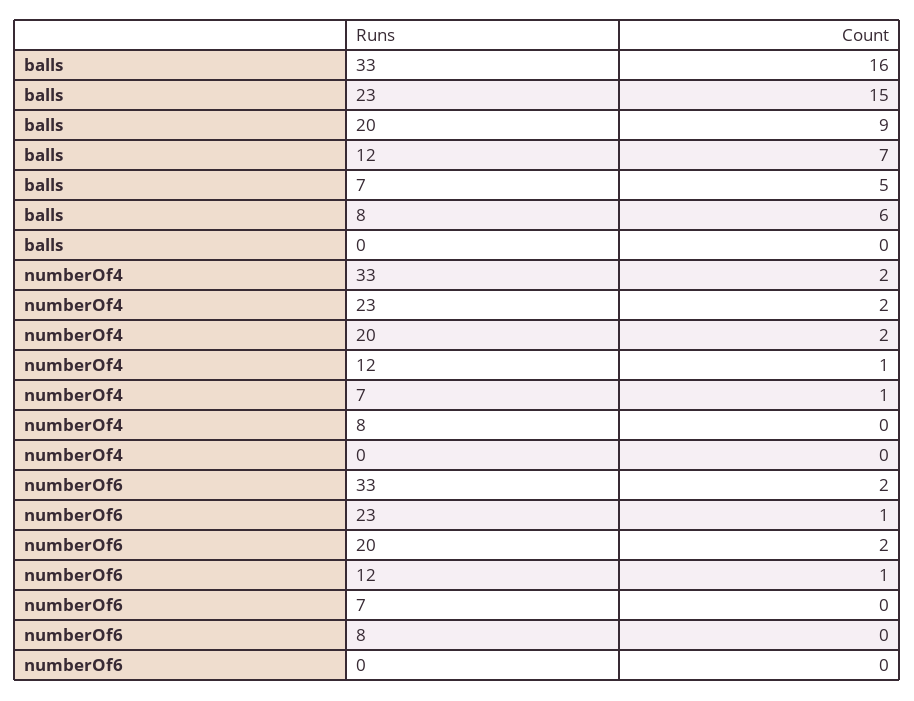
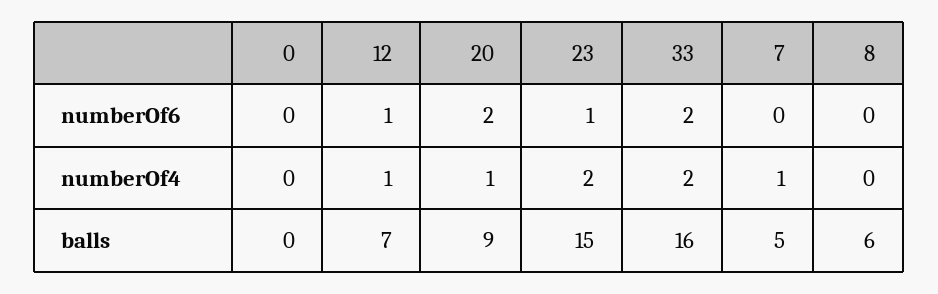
  {
    "balls": {
      "33": 16,
      "23": 15,
      "20": 9,
      "12": 7,
      "7": 5,
      "8": 6,
      "0": 0
    },
    "numberOf4": {
      "33": 2,
      "23": 2,
-     "20": 2,
+     "20": 1,
      "12": 1,
      "7": 1,
      "8": 0,
      "0": 0
    },
    "numberOf6": {
      "33": 2,
      "23": 1,
      "20": 2,
      "12": 1,
      "7": 0,
      "8": 0,
      "0": 0
    }
  }

